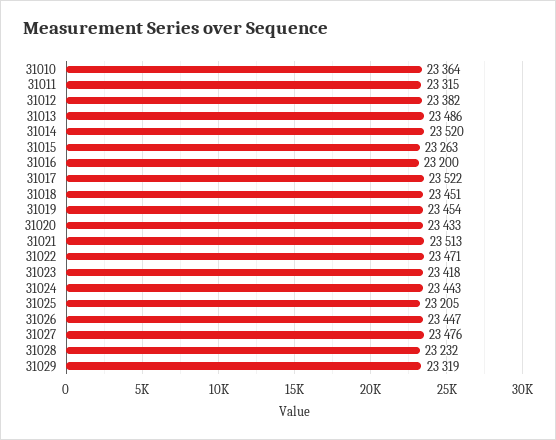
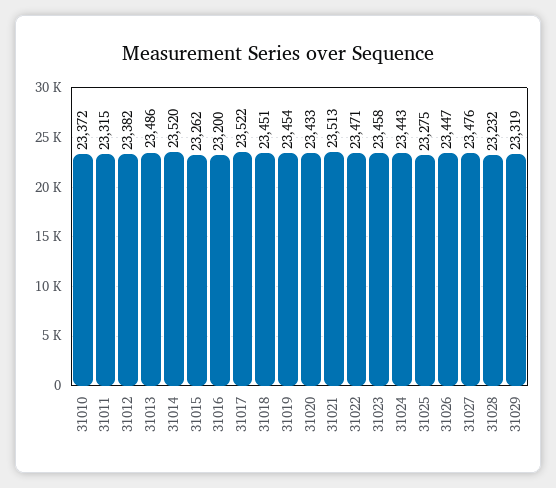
  {
-   "31010": 23364,
+   "31010": 23372,
    "31011": 23315,
    "31012": 23382,
    "31013": 23486,
    "31014": 23520,
-   "31015": 23263,
+   "31015": 23262,
    "31016": 23200,
    "31017": 23522,
    "31018": 23451,
    "31019": 23454,
    "31020": 23433,
    "31021": 23513,
    "31022": 23471,
-   "31023": 23418,
+   "31023": 23458,
    "31024": 23443,
-   "31025": 23205,
+   "31025": 23275,
    "31026": 23447,
    "31027": 23476,
    "31028": 23232,
    "31029": 23319
  }

